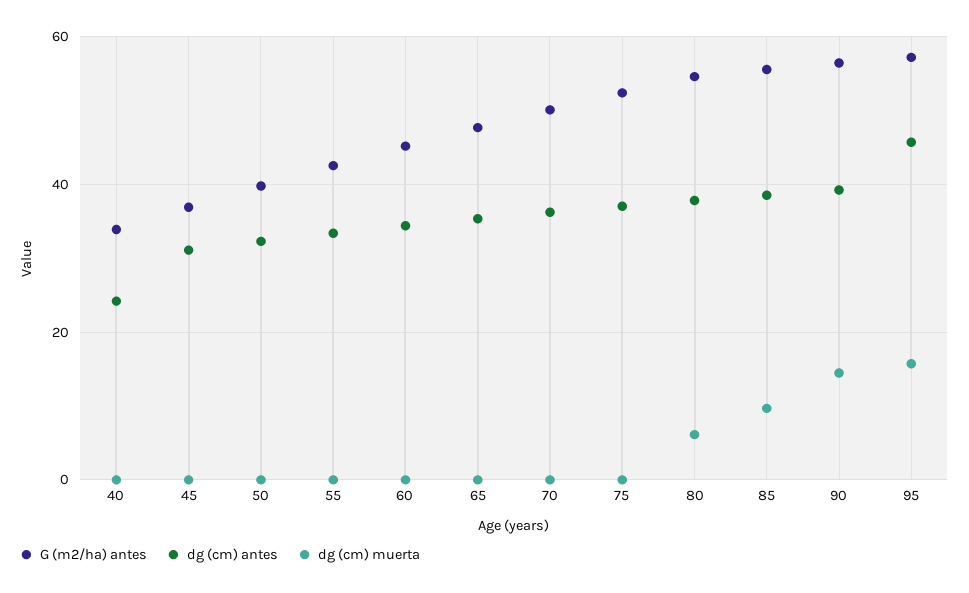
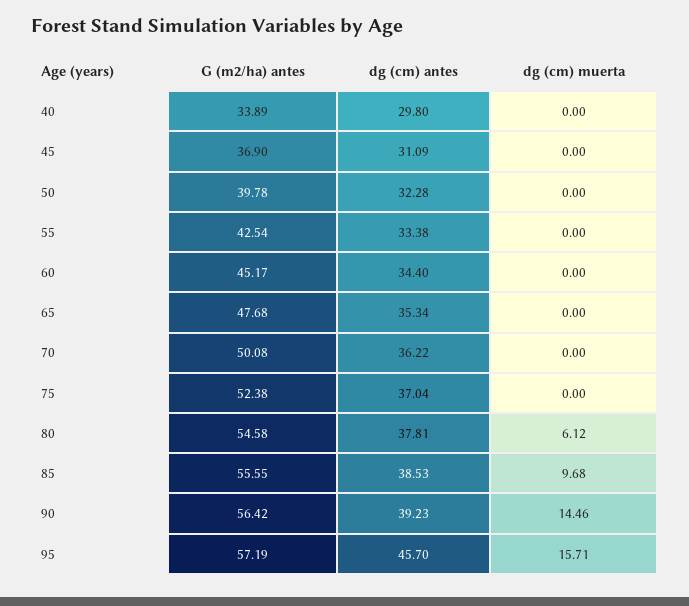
  {
    "G (m2/ha) antes": {
      "40": 33.89,
      "45": 36.9,
      "50": 39.78,
      "55": 42.54,
      "60": 45.17,
      "65": 47.68,
      "70": 50.08,
      "75": 52.38,
      "80": 54.58,
      "85": 55.55,
      "90": 56.42,
      "95": 57.19
    },
    "dg (cm) antes": {
-     "40": 24,
+     "40": 29.8,
      "45": 31.09,
      "50": 32.28,
      "55": 33.38,
      "60": 34.4,
      "65": 35.34,
      "70": 36.22,
      "75": 37.04,
      "80": 37.81,
      "85": 38.53,
      "90": 39.23,
      "95": 45.7
    },
    "dg (cm) muerta": {
      "40": 0,
      "45": 0,
      "50": 0,
      "55": 0,
      "60": 0,
      "65": 0,
      "70": 0,
      "75": 0,
      "80": 6.12,
      "85": 9.68,
      "90": 14.46,
      "95": 15.71
    }
  }

